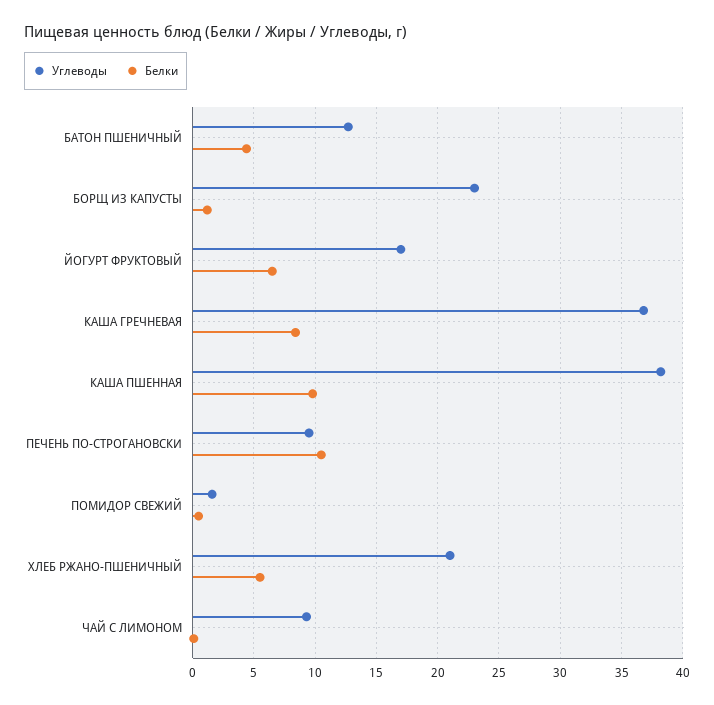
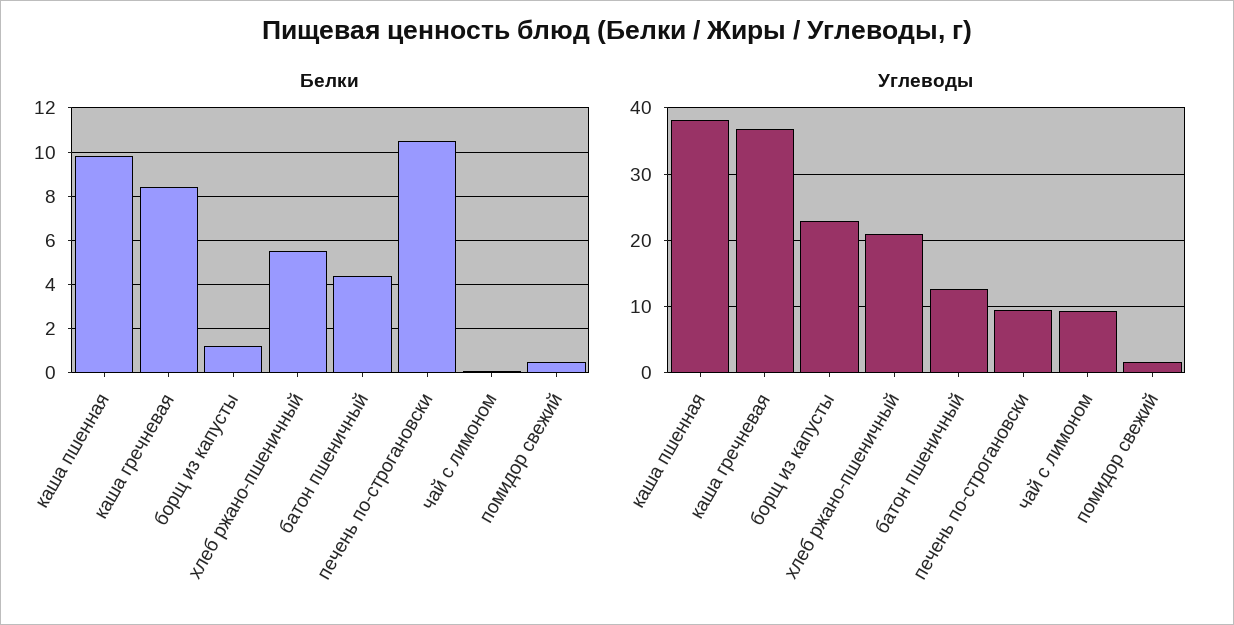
  {
    "Углеводы": {
      "БАТОН ПШЕНИЧНЫЙ": 12.5,
      "БОРЩ ИЗ КАПУСТЫ": 23,
-     "ЙОГУРТ ФРУКТОВЫЙ": 17,
      "КАША ГРЕЧНЕВАЯ": 37,
      "КАША ПШЕННАЯ": 38,
      "ПЕЧЕНЬ ПО-СТРОГАНОВСКИ": 9.5,
      "ПОМИДОР СВЕЖИЙ": 1.5,
      "ХЛЕБ РЖАНО-ПШЕНИЧНЫЙ": 21,
      "ЧАЙ С ЛИМОНОМ": 9.5
    },
    "Белки": {
      "БАТОН ПШЕНИЧНЫЙ": 4.5,
      "БОРЩ ИЗ КАПУСТЫ": 1,
-     "ЙОГУРТ ФРУКТОВЫЙ": 6.5,
      "КАША ГРЕЧНЕВАЯ": 8.5,
      "КАША ПШЕННАЯ": 10,
      "ПЕЧЕНЬ ПО-СТРОГАНОВСКИ": 10.5,
      "ПОМИДОР СВЕЖИЙ": 0.5,
      "ХЛЕБ РЖАНО-ПШЕНИЧНЫЙ": 5.5,
      "ЧАЙ С ЛИМОНОМ": 0
    }
  }

